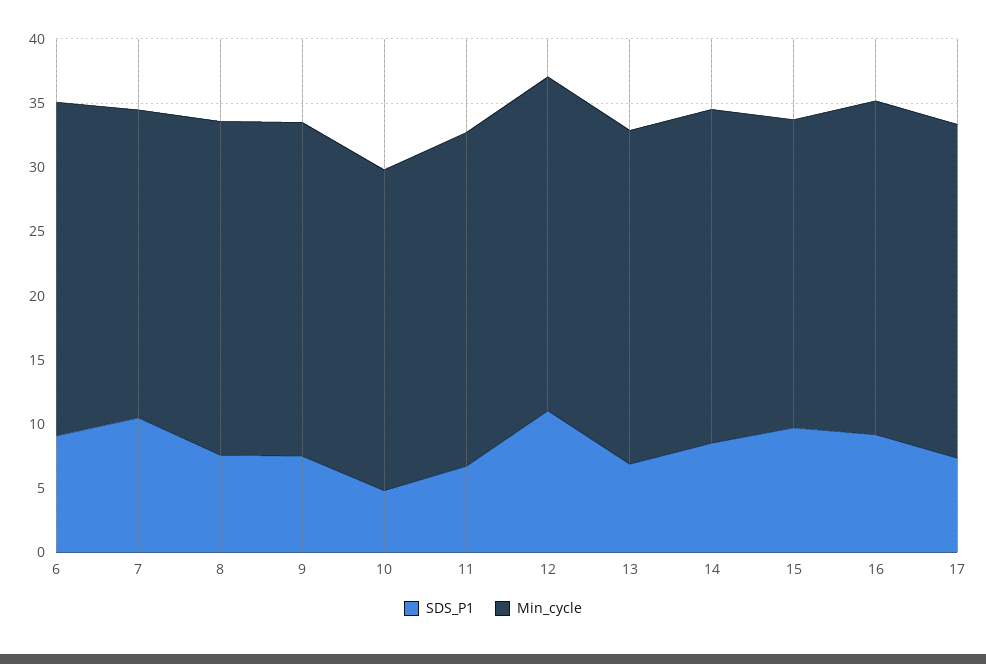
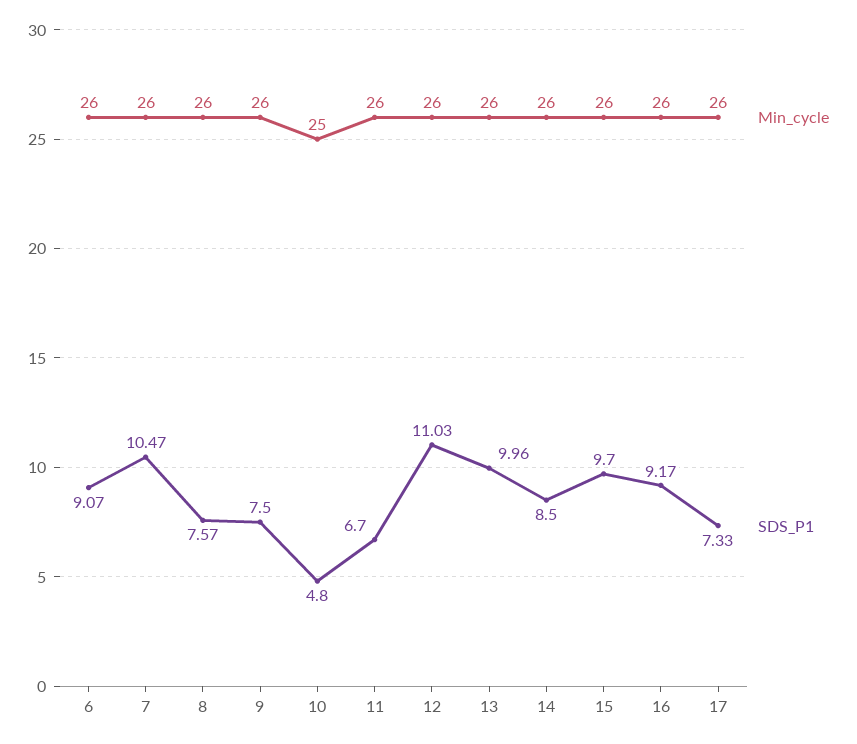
  {
    "SDS_P1": {
      "6": 9.07,
      "7": 10.47,
      "8": 7.57,
      "9": 7.5,
      "10": 4.8,
      "11": 6.7,
      "12": 11.03,
-     "13": 7,
+     "13": 9.96,
      "14": 8.5,
      "15": 9.7,
      "16": 9.17,
      "17": 7.33
    },
    "Min_cycle": {
      "6": 26,
-     "7": 24,
+     "7": 26,
      "8": 26,
      "9": 26,
      "10": 25,
      "11": 26,
      "12": 26,
      "13": 26,
      "14": 26,
-     "15": 24,
+     "15": 26,
      "16": 26,
      "17": 26
    }
  }

